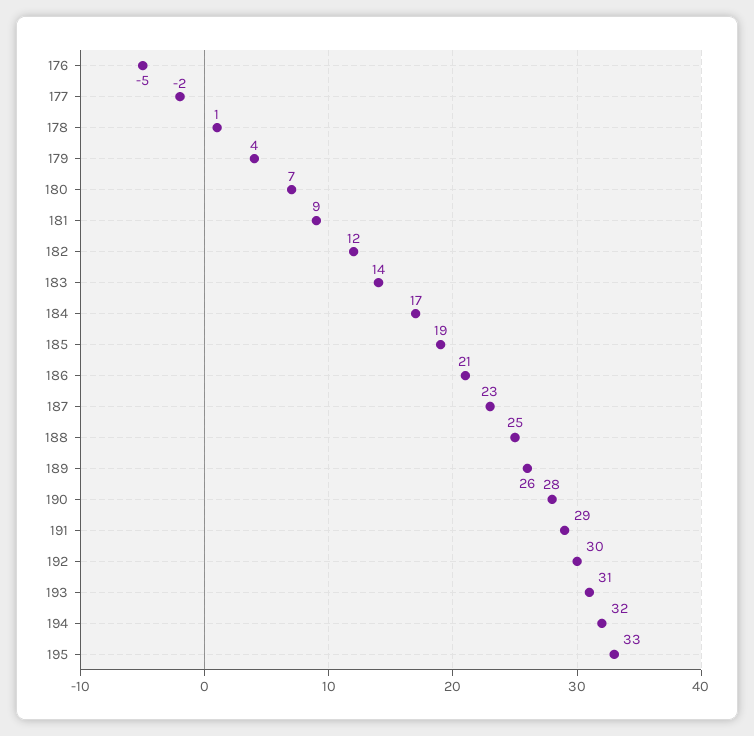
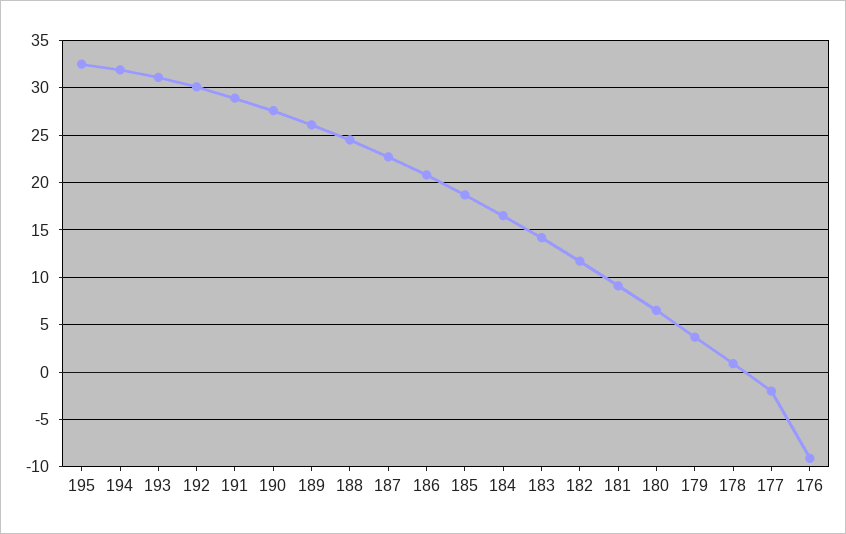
  {
-   "176": -5,
+   "176": -9,
    "177": -2,
    "178": 1,
    "179": 4,
    "180": 7,
    "181": 9,
    "182": 12,
    "183": 14,
    "184": 17,
    "185": 19,
    "186": 21,
    "187": 23,
    "188": 25,
    "189": 26,
    "190": 28,
    "191": 29,
    "192": 30,
    "193": 31,
    "194": 32,
    "195": 33
  }

